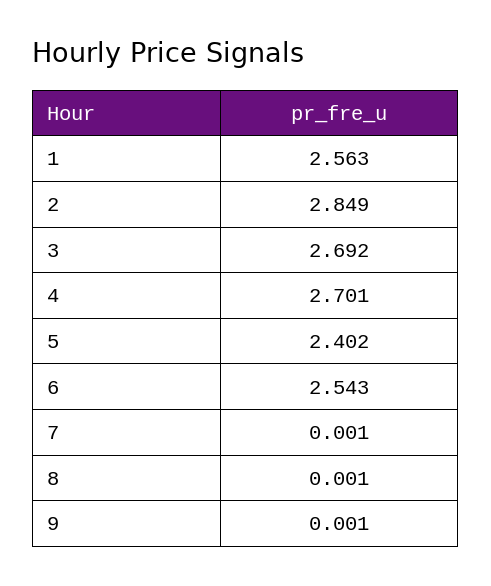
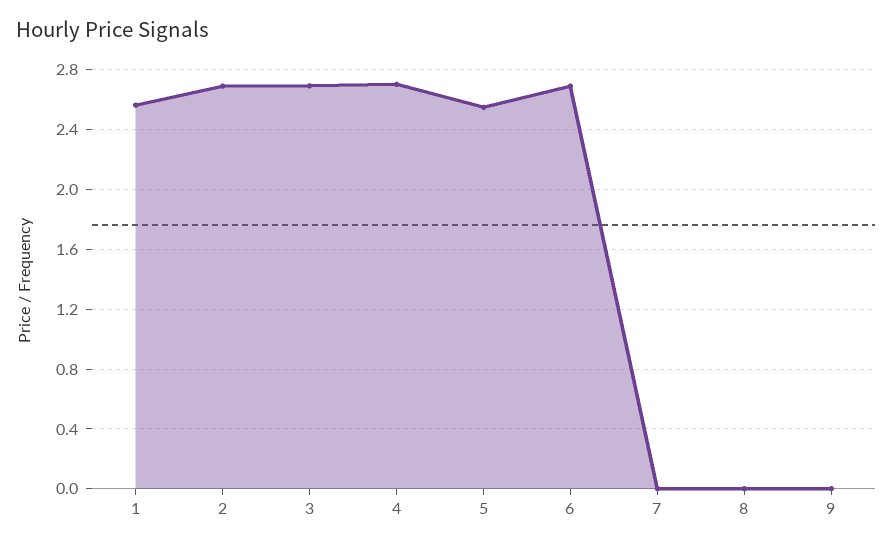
  {
    "1": 2.563,
-   "2": 2.849,
+   "2": 2.7,
    "3": 2.692,
    "4": 2.701,
-   "5": 2.402,
+   "5": 2.55,
-   "6": 2.543,
+   "6": 2.7,
    "7": 0.001,
    "8": 0.001,
    "9": 0.001
  }

